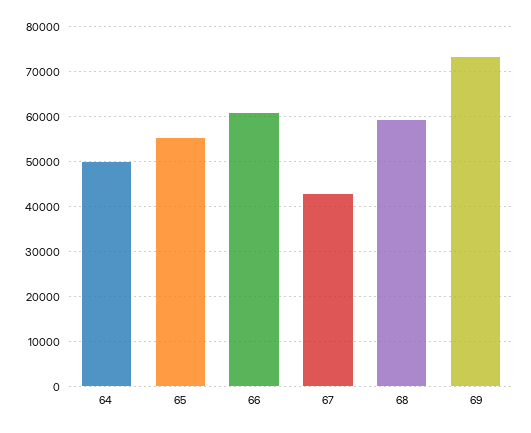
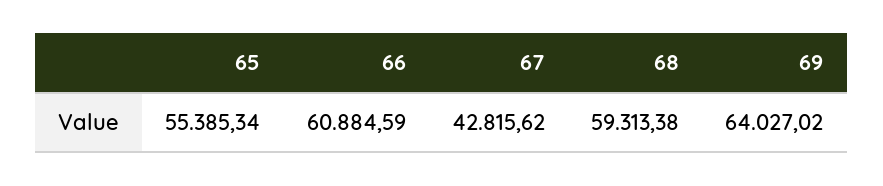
  {
-   "64": 50000,
    "65": 55385.34,
    "66": 60884.59,
    "67": 42815.62,
    "68": 59313.38,
-   "69": 74000
+   "69": 64027.02
  }

